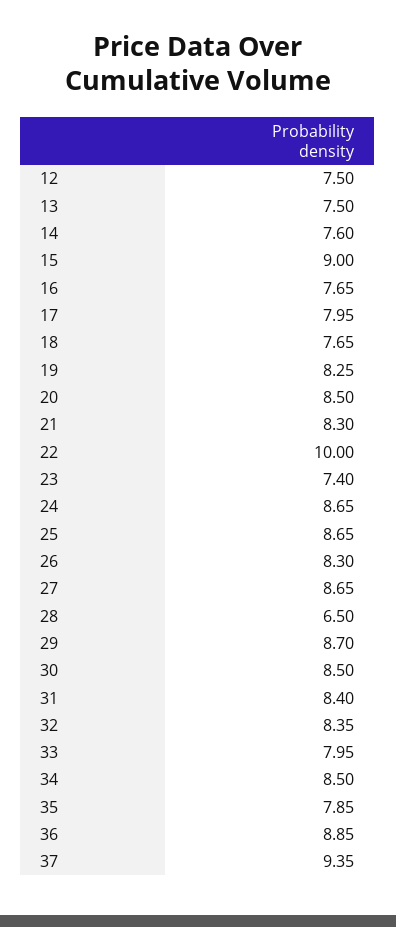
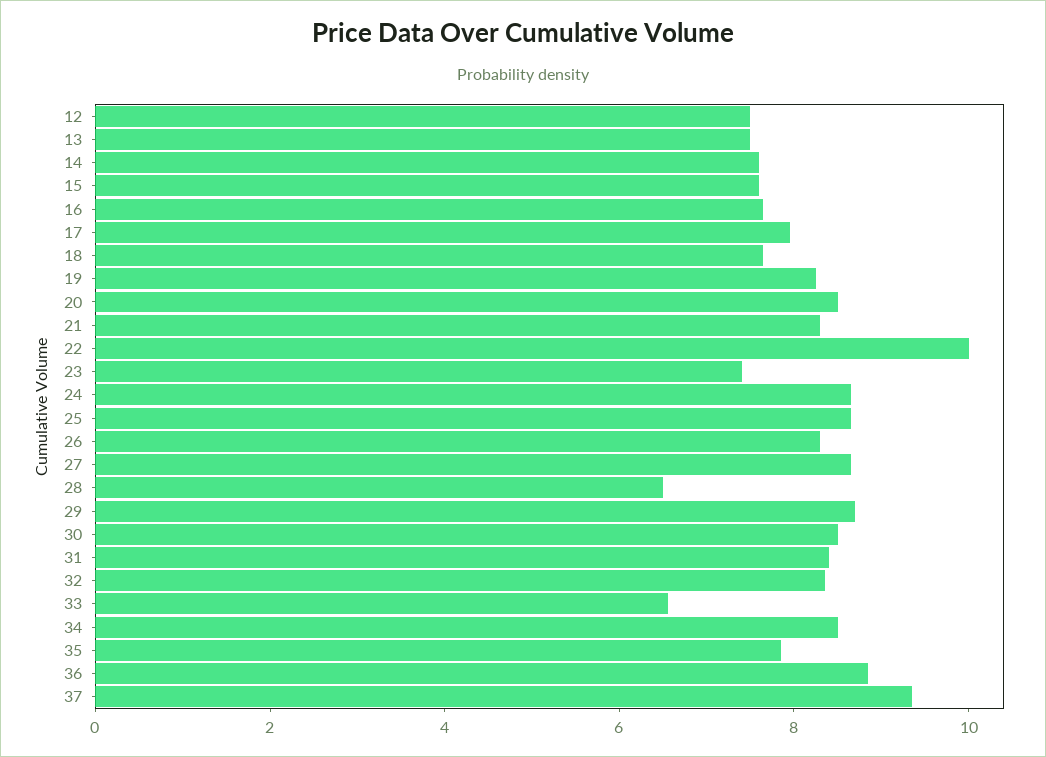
  {
    "12": 7.5,
    "13": 7.5,
    "14": 7.6,
-   "15": 9,
+   "15": 7.5,
    "16": 7.65,
    "17": 7.95,
    "18": 7.65,
    "19": 8.25,
    "20": 8.5,
    "21": 8.3,
    "22": 10,
    "23": 7.4,
    "24": 8.65,
    "25": 8.65,
    "26": 8.3,
    "27": 8.65,
    "28": 6.5,
    "29": 8.7,
    "30": 8.5,
    "31": 8.4,
    "32": 8.35,
-   "33": 7.95,
+   "33": 6.5,
    "34": 8.5,
    "35": 7.85,
    "36": 8.85,
    "37": 9.35
  }

